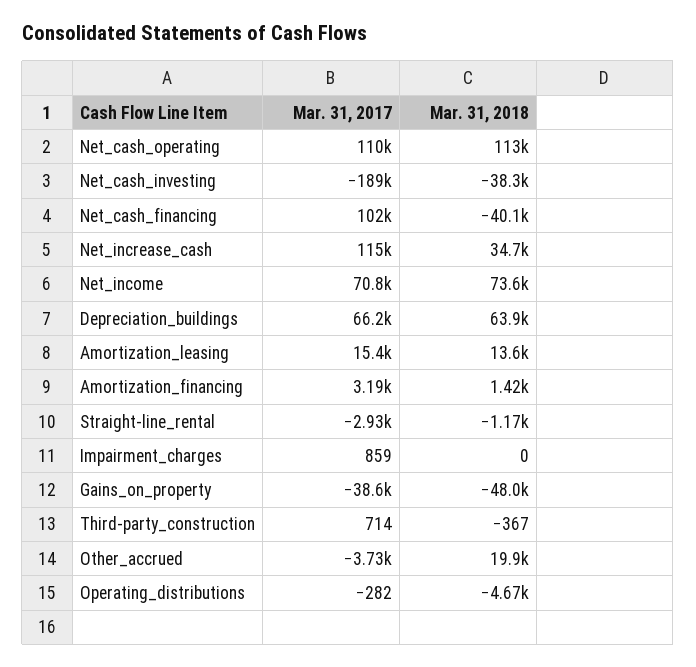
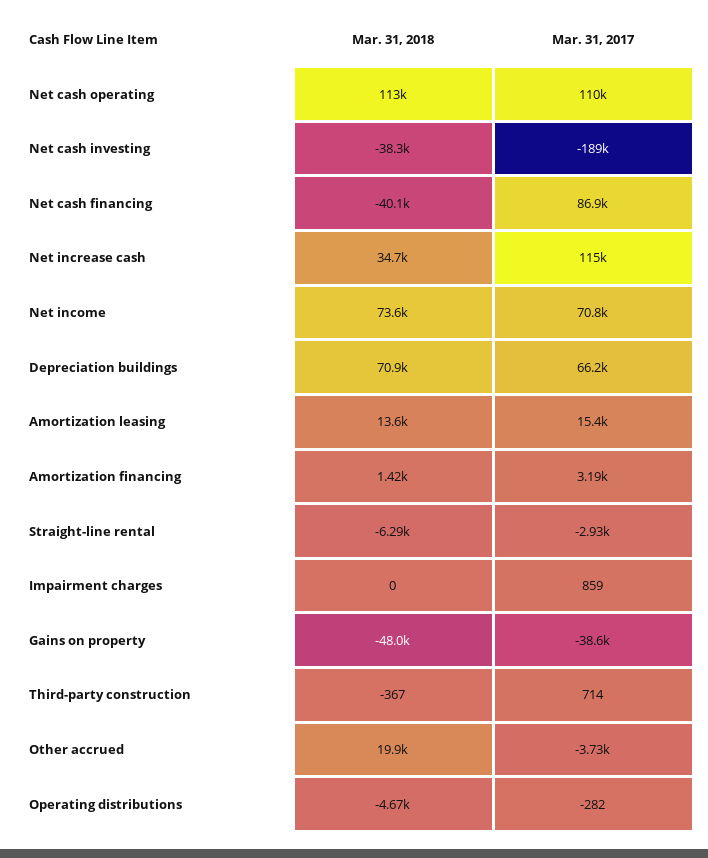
  {
    "Mar. 31, 2017": {
      "Net_cash_operating": 110000,
      "Net_cash_investing": -189000,
-     "Net_cash_financing": 102000,
+     "Net_cash_financing": 86900,
      "Net_increase_cash": 115000,
      "Net_income": 70800,
      "Depreciation_buildings": 66200,
      "Amortization_leasing": 15400,
      "Amortization_financing": 3190,
      "Straight-line_rental": -2930,
      "Impairment_charges": 859,
      "Gains_on_property": -38600,
      "Third-party_construction": 714,
      "Other_accrued": -3730,
      "Operating_distributions": -282
    },
    "Mar. 31, 2018": {
      "Net_cash_operating": 113000,
      "Net_cash_investing": -38300,
      "Net_cash_financing": -40100,
      "Net_increase_cash": 34700,
      "Net_income": 73600,
-     "Depreciation_buildings": 63900,
+     "Depreciation_buildings": 70900,
      "Amortization_leasing": 13600,
      "Amortization_financing": 1420,
-     "Straight-line_rental": -1170,
+     "Straight-line_rental": -6290,
      "Impairment_charges": 0,
      "Gains_on_property": -48000,
      "Third-party_construction": -367,
      "Other_accrued": 19900,
      "Operating_distributions": -4670
    }
  }

